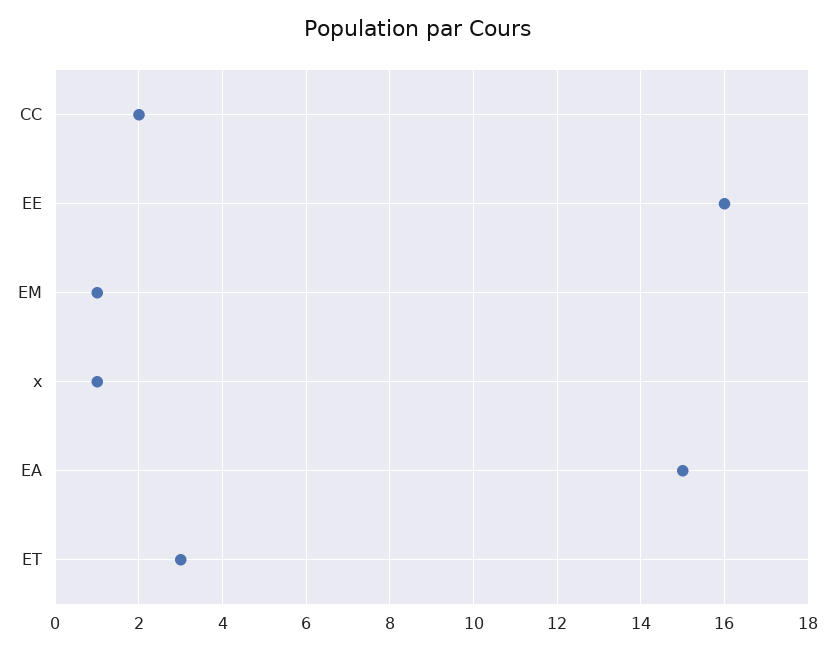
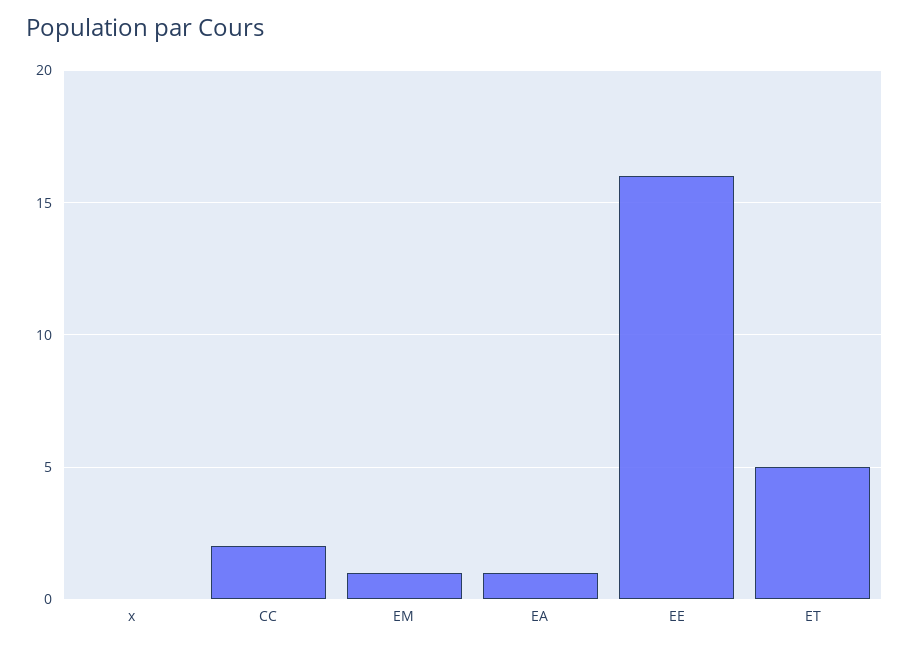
  {
    "CC": 2,
    "EE": 16,
    "EM": 1,
-   "x": 1,
+   "x": 0,
-   "EA": 15,
+   "EA": 1,
-   "ET": 3
+   "ET": 5
  }

